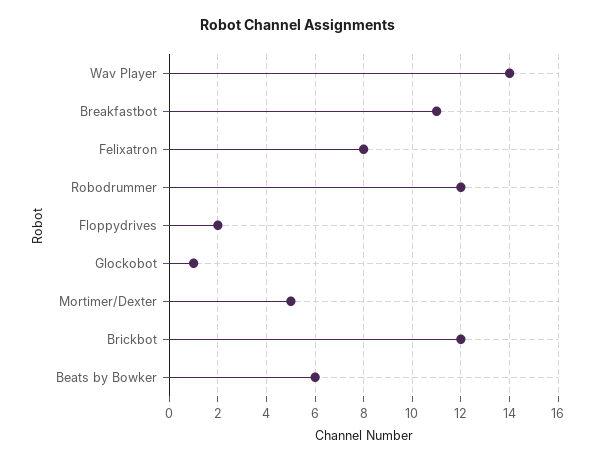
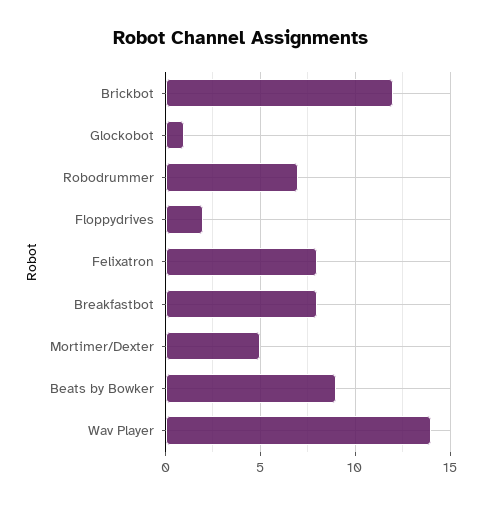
  {
    "Wav Player": 14,
-   "Breakfastbot": 11,
+   "Breakfastbot": 8,
    "Felixatron": 8,
-   "Robodrummer": 12,
+   "Robodrummer": 7,
    "Floppydrives": 2,
    "Glockobot": 1,
    "Mortimer/Dexter": 5,
    "Brickbot": 12,
-   "Beats by Bowker": 6
+   "Beats by Bowker": 9
  }

